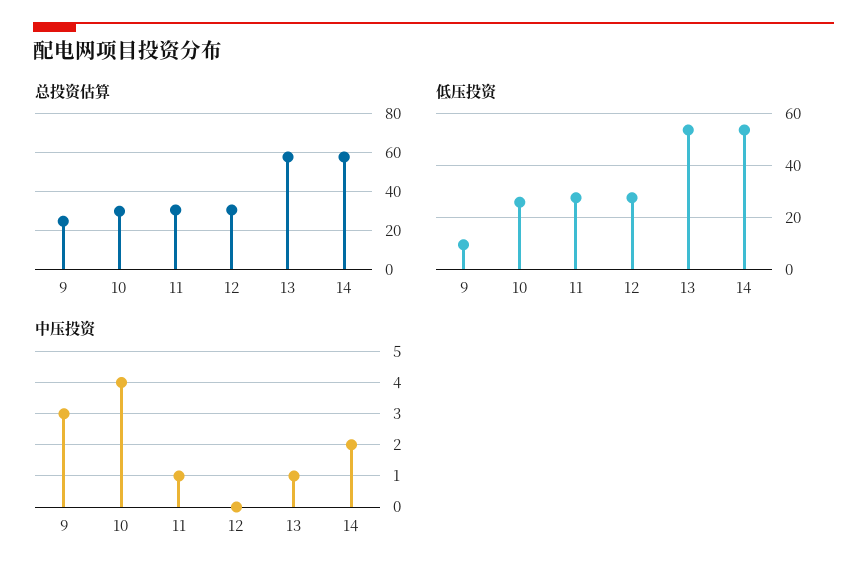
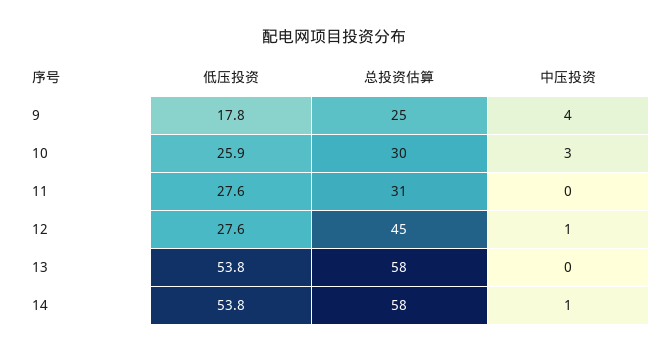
  {
    "总投资估算": {
      "9": 25,
      "10": 30,
      "11": 31,
-     "12": 30,
+     "12": 45,
      "13": 58,
      "14": 58
    },
    "低压投资": {
-     "9": 10,
+     "9": 17.8,
      "10": 25.9,
      "11": 27.6,
      "12": 27.6,
      "13": 53.8,
      "14": 53.8
    },
    "中压投资": {
-     "9": 3,
+     "9": 4,
-     "10": 4,
+     "10": 3,
-     "11": 1,
+     "11": 0,
-     "12": 0,
+     "12": 1,
-     "13": 1,
+     "13": 0,
-     "14": 2
+     "14": 1
    }
  }

